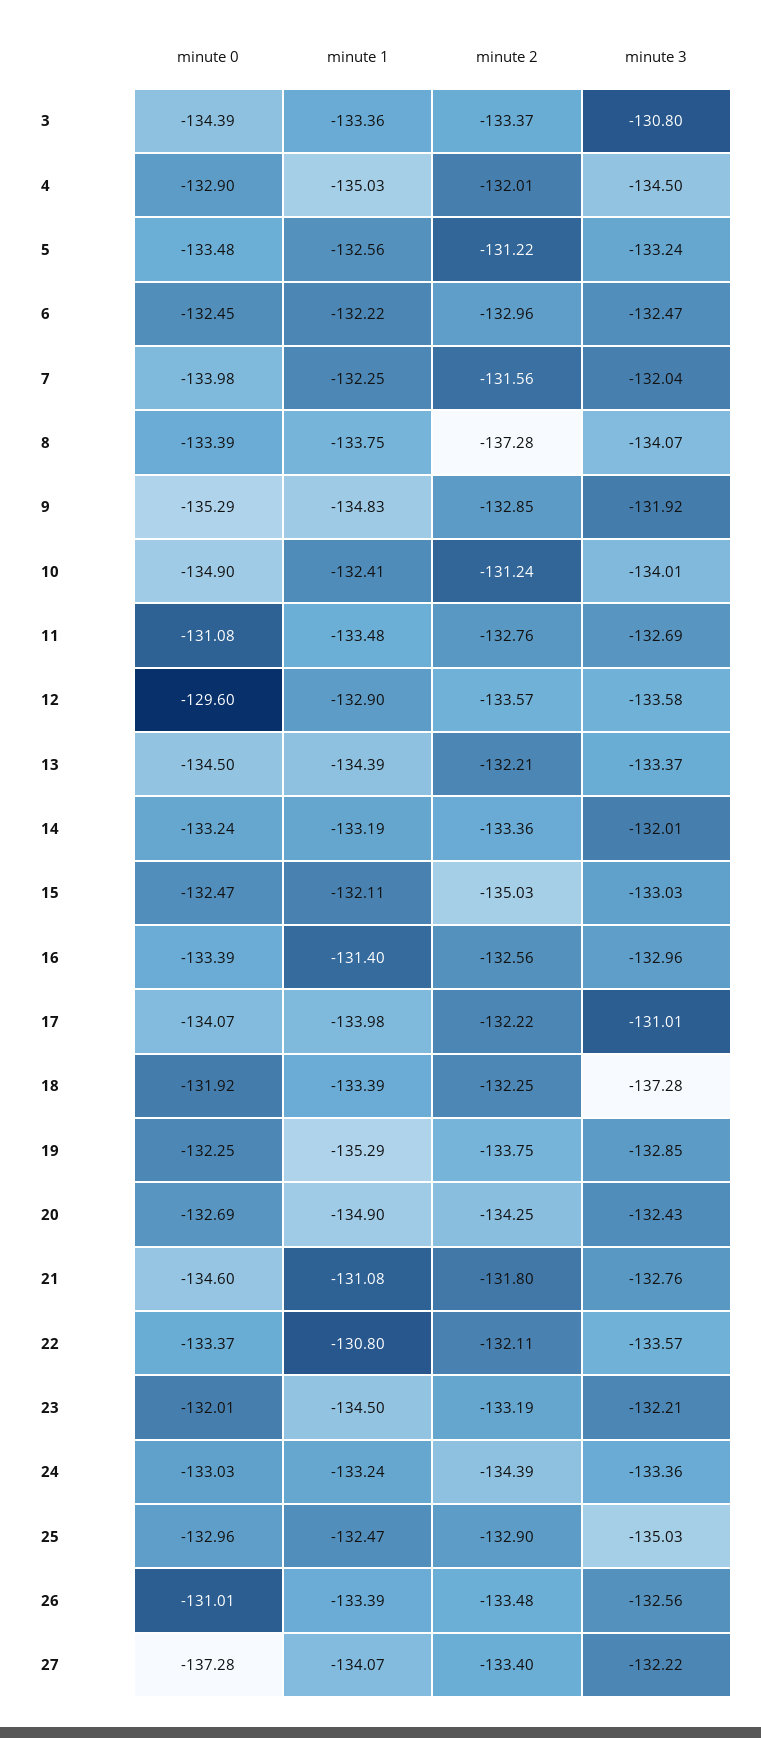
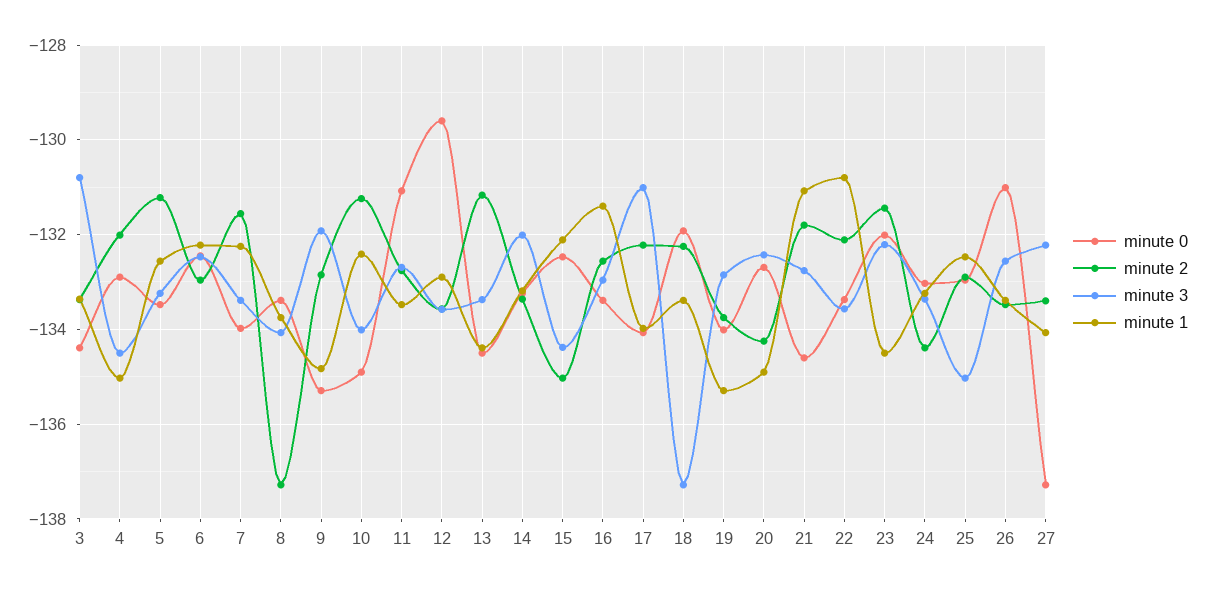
  {
    "minute 0": {
      "3": -134.39,
      "4": -132.9,
      "5": -133.48,
      "6": -132.45,
      "7": -133.98,
      "8": -133.39,
      "9": -135.29,
      "10": -134.9,
      "11": -131.08,
      "12": -129.6,
      "13": -134.5,
      "14": -133.24,
      "15": -132.47,
      "16": -133.39,
      "17": -134.07,
      "18": -131.92,
-     "19": -132.25,
+     "19": -134,
      "20": -132.69,
      "21": -134.6,
      "22": -133.37,
      "23": -132.01,
      "24": -133.03,
      "25": -132.96,
      "26": -131.01,
      "27": -137.28
    },
    "minute 1": {
      "3": -133.36,
      "4": -135.03,
      "5": -132.56,
      "6": -132.22,
      "7": -132.25,
      "8": -133.75,
      "9": -134.83,
      "10": -132.41,
      "11": -133.48,
      "12": -132.9,
      "13": -134.39,
      "14": -133.19,
      "15": -132.11,
      "16": -131.4,
      "17": -133.98,
      "18": -133.39,
      "19": -135.29,
      "20": -134.9,
      "21": -131.08,
      "22": -130.8,
      "23": -134.5,
      "24": -133.24,
      "25": -132.47,
      "26": -133.39,
      "27": -134.07
    },
    "minute 2": {
      "3": -133.37,
      "4": -132.01,
      "5": -131.22,
      "6": -132.96,
      "7": -131.56,
      "8": -137.28,
      "9": -132.85,
      "10": -131.24,
      "11": -132.76,
      "12": -133.57,
-     "13": -132.21,
+     "13": -131.2,
      "14": -133.36,
      "15": -135.03,
      "16": -132.56,
      "17": -132.22,
      "18": -132.25,
      "19": -133.75,
      "20": -134.25,
      "21": -131.8,
      "22": -132.11,
-     "23": -133.19,
+     "23": -131.4,
      "24": -134.39,
      "25": -132.9,
      "26": -133.48,
      "27": -133.4
    },
    "minute 3": {
      "3": -130.8,
      "4": -134.5,
      "5": -133.24,
      "6": -132.47,
-     "7": -132.04,
+     "7": -133.4,
      "8": -134.07,
      "9": -131.92,
      "10": -134.01,
      "11": -132.69,
      "12": -133.58,
      "13": -133.37,
      "14": -132.01,
-     "15": -133.03,
+     "15": -134.4,
      "16": -132.96,
      "17": -131.01,
      "18": -137.28,
      "19": -132.85,
      "20": -132.43,
      "21": -132.76,
      "22": -133.57,
      "23": -132.21,
      "24": -133.36,
      "25": -135.03,
      "26": -132.56,
      "27": -132.22
    }
  }

